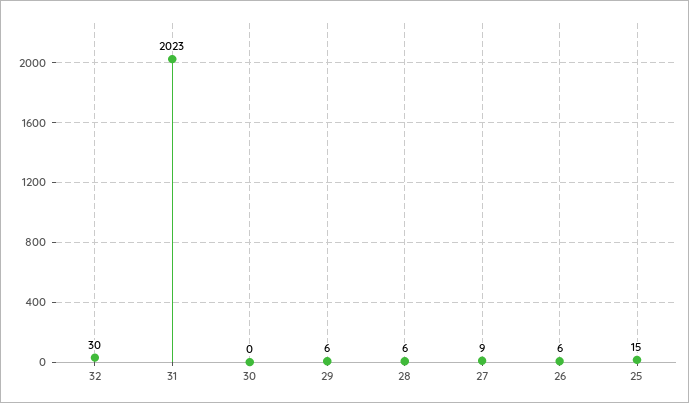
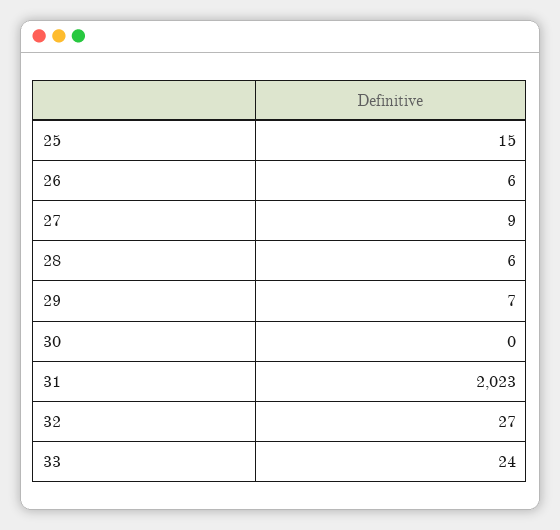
  {
-   "32": 30,
+   "32": 27,
    "31": 2023,
    "30": 0,
-   "29": 6,
+   "29": 7,
    "28": 6,
    "27": 9,
    "26": 6,
-   "25": 15
+   "25": 15,
+   "33": 24
  }

